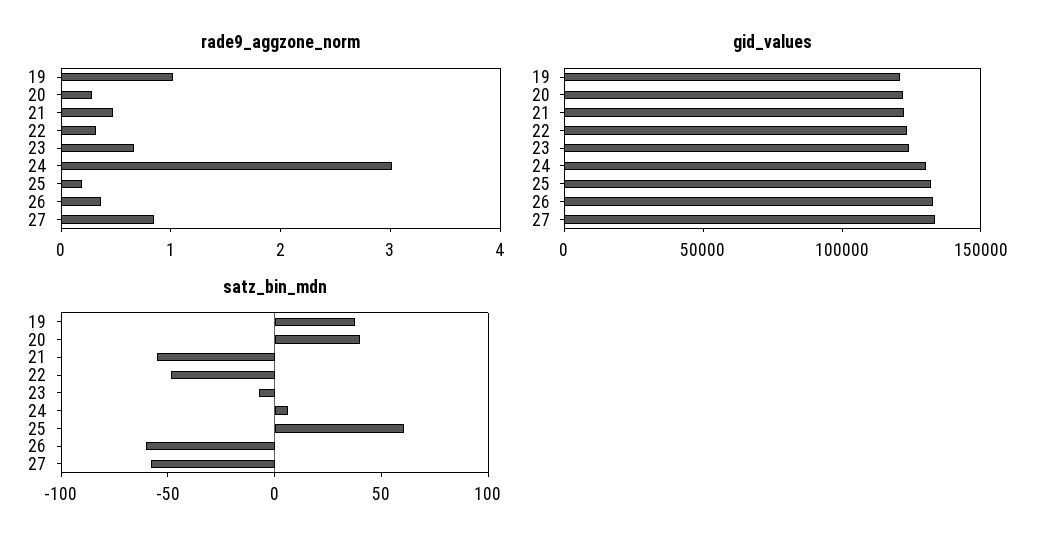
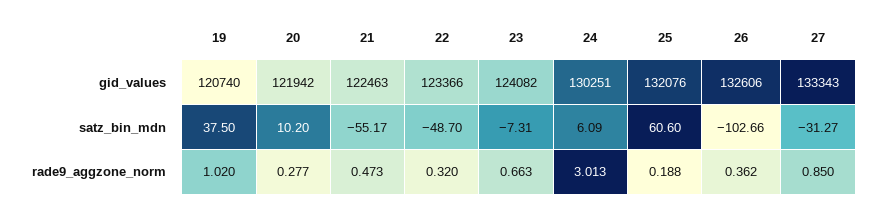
  {
    "rade9_aggzone_norm": {
      "19": 1.02,
      "20": 0.277,
      "21": 0.473,
      "22": 0.32,
      "23": 0.663,
      "24": 3.013,
      "25": 0.188,
      "26": 0.362,
      "27": 0.85
    },
    "gid_values": {
      "19": 120740,
      "20": 121942,
      "21": 122463,
      "22": 123366,
      "23": 124082,
      "24": 130251,
      "25": 132076,
      "26": 132606,
      "27": 133343
    },
    "satz_bin_mdn": {
      "19": 37.5,
-     "20": 40,
+     "20": 10.2,
      "21": -55.17,
      "22": -48.7,
      "23": -7.31,
      "24": 6.09,
      "25": 60.6,
-     "26": -60,
+     "26": -102.66,
-     "27": -60
+     "27": -31.27
    }
  }

